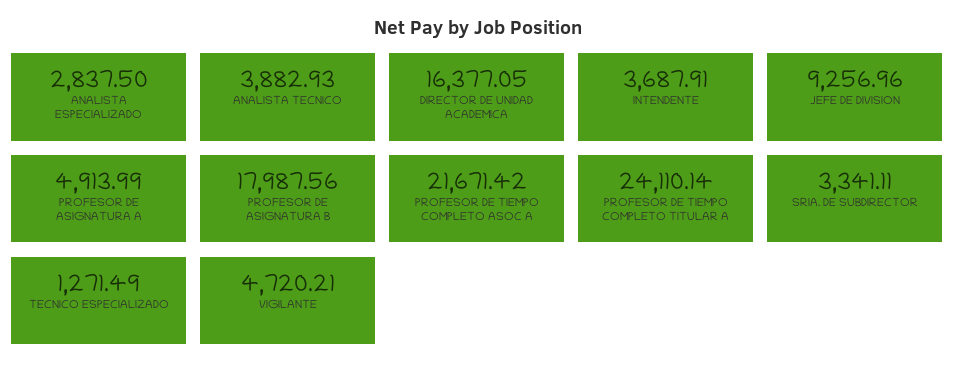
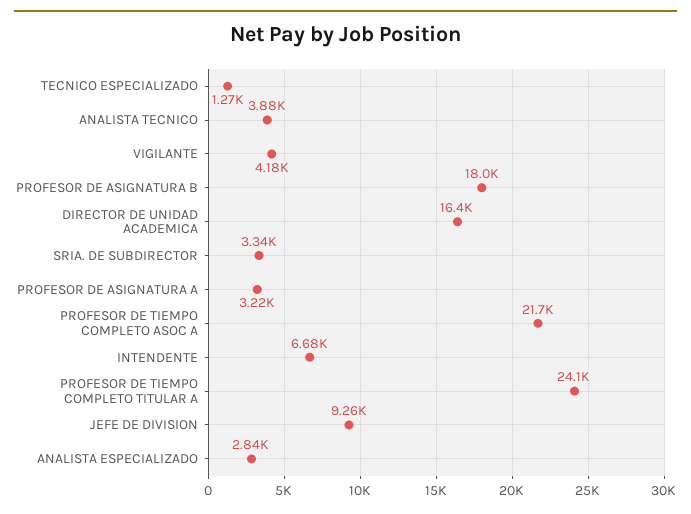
  {
    "ANALISTA ESPECIALIZADO": 2837.5,
    "ANALISTA TECNICO": 3882.93,
    "DIRECTOR DE UNIDAD ACADEMICA": 16377.05,
-   "INTENDENTE": 3687.91,
+   "INTENDENTE": 6680,
    "JEFE DE DIVISION": 9256.96,
-   "PROFESOR DE ASIGNATURA A": 4913.99,
+   "PROFESOR DE ASIGNATURA A": 3220,
    "PROFESOR DE ASIGNATURA B": 17987.56,
    "PROFESOR DE TIEMPO COMPLETO ASOC A": 21671.42,
    "PROFESOR DE TIEMPO COMPLETO TITULAR A": 24110.14,
    "SRIA. DE SUBDIRECTOR": 3341.11,
    "TECNICO ESPECIALIZADO": 1271.49,
-   "VIGILANTE": 4720.21
+   "VIGILANTE": 4180
  }

